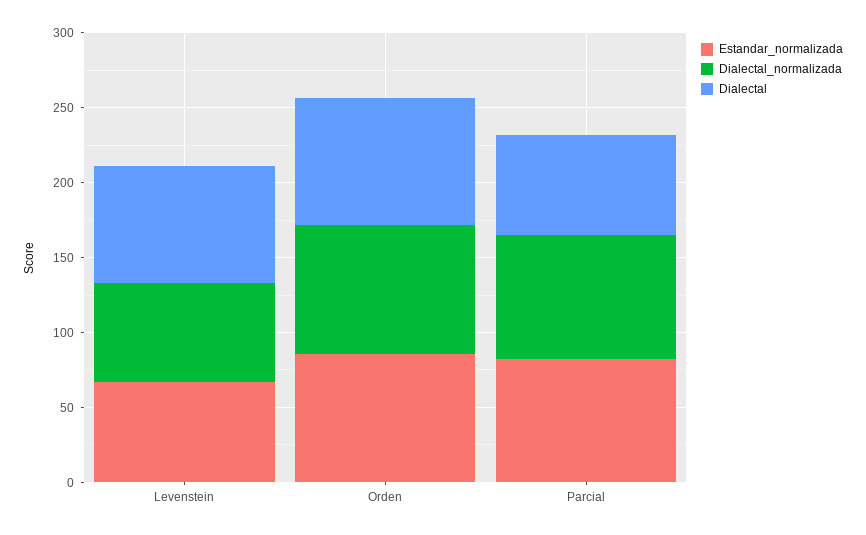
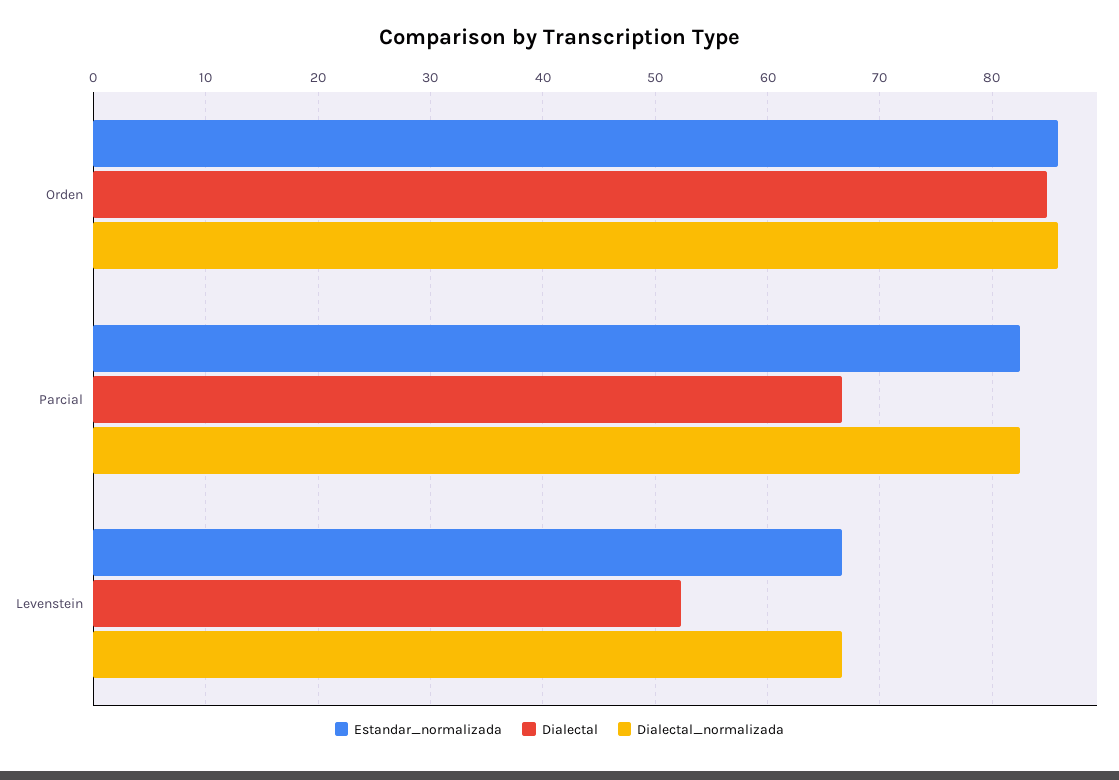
  {
    "Estandar_normalizada": {
      "Levenstein": 67,
      "Orden": 86,
      "Parcial": 83
    },
    "Dialectal_normalizada": {
      "Levenstein": 67,
      "Orden": 86,
      "Parcial": 83
    },
    "Dialectal": {
-     "Levenstein": 80,
+     "Levenstein": 52,
      "Orden": 85,
      "Parcial": 67
    }
  }

